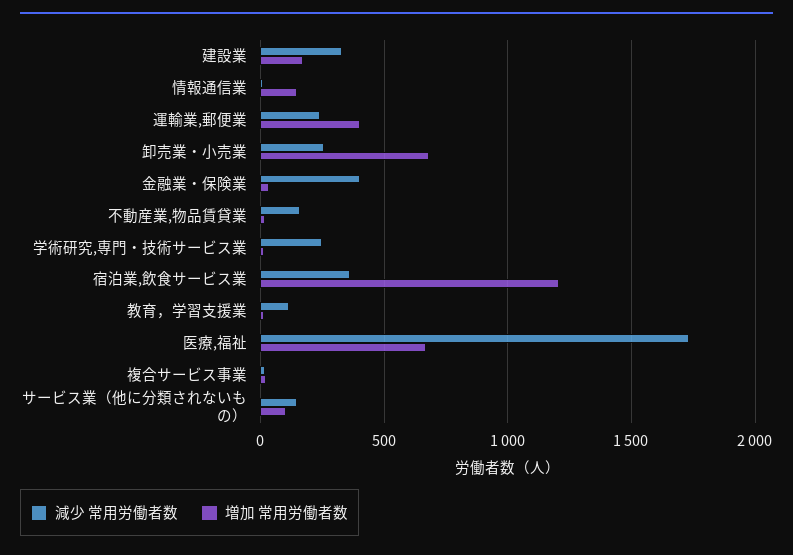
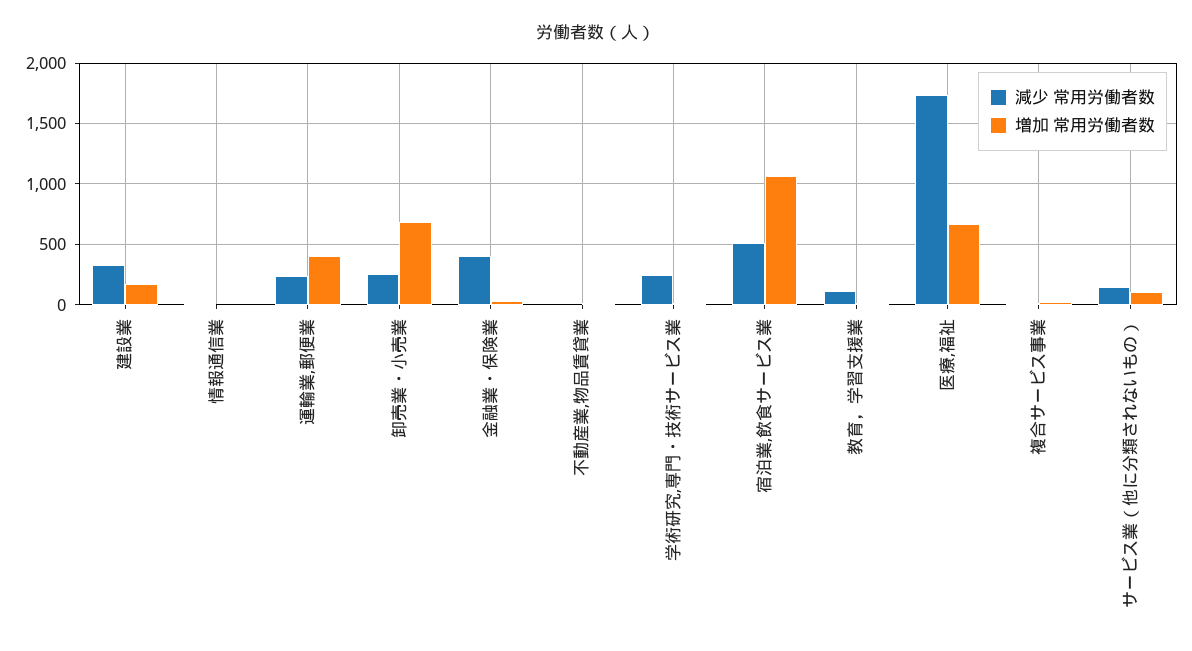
  {
    "減少 常用労働者数": {
      "建設業": 350,
      "情報通信業": 0,
      "運輸業,郵便業": 250,
      "卸売業・小売業": 250,
      "金融業・保険業": 400,
-     "不動産業,物品賃貸業": 150,
+     "不動産業,物品賃貸業": 0,
      "学術研究,専門・技術サービス業": 250,
-     "宿泊業,飲食サービス業": 350,
+     "宿泊業,飲食サービス業": 500,
      "教育，学習支援業": 100,
      "医療,福祉": 1750,
      "複合サービス事業": 0,
      "サービス業（他に分類されないもの）": 150
    },
    "増加 常用労働者数": {
      "建設業": 150,
-     "情報通信業": 150,
+     "情報通信業": 0,
      "運輸業,郵便業": 400,
      "卸売業・小売業": 700,
      "金融業・保険業": 50,
      "不動産業,物品賃貸業": 0,
      "学術研究,専門・技術サービス業": 0,
-     "宿泊業,飲食サービス業": 1200,
+     "宿泊業,飲食サービス業": 1050,
      "教育，学習支援業": 0,
      "医療,福祉": 650,
      "複合サービス事業": 0,
      "サービス業（他に分類されないもの）": 100
    }
  }

